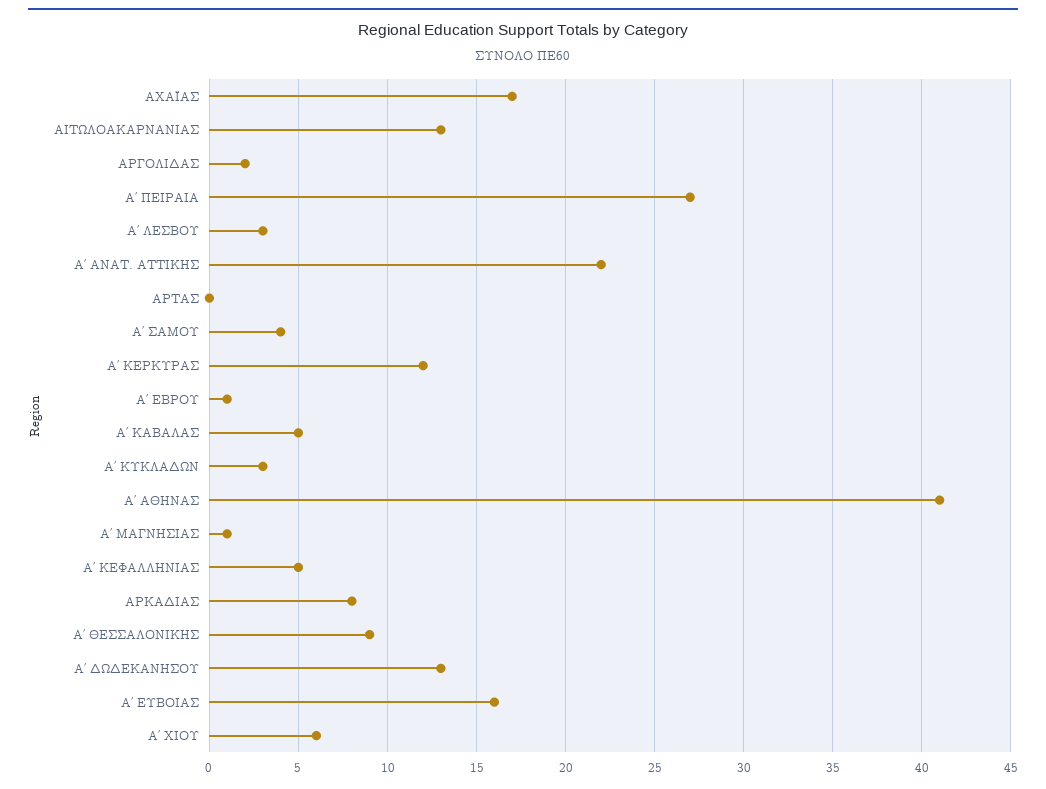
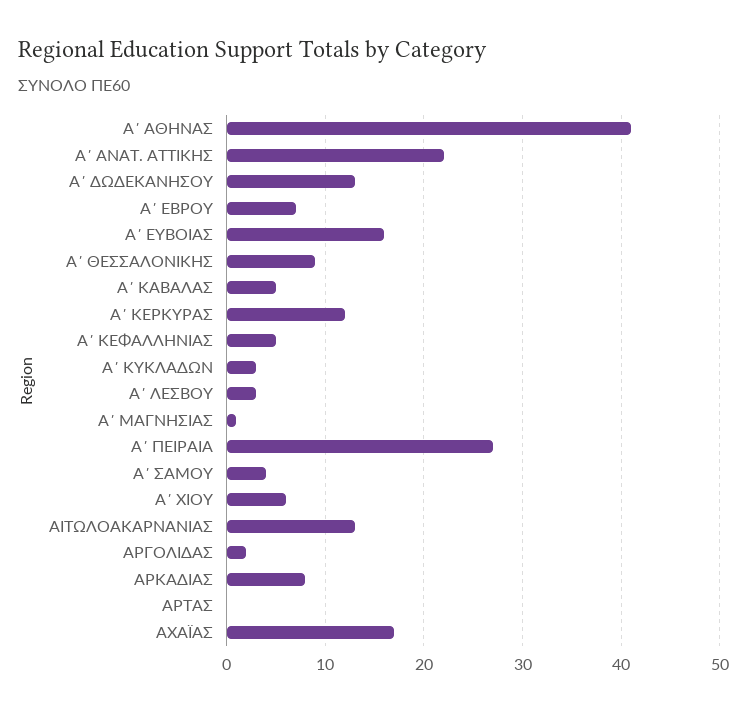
  {
    "ΑΧΑΪΑΣ": 17,
    "ΑΙΤΩΛΟΑΚΑΡΝΑΝΙΑΣ": 13,
    "ΑΡΓΟΛΙΔΑΣ": 2,
    "Α΄ ΠΕΙΡΑΙΑ": 27,
    "Α΄ ΛΕΣΒΟΥ": 3,
    "Α΄ ΑΝΑΤ. ΑΤΤΙΚΗΣ": 22,
    "ΑΡΤΑΣ": 0,
    "Α΄ ΣΑΜΟΥ": 4,
    "Α΄ ΚΕΡΚΥΡΑΣ": 12,
-   "Α΄ ΕΒΡΟΥ": 1,
+   "Α΄ ΕΒΡΟΥ": 7,
    "Α΄ ΚΑΒΑΛΑΣ": 5,
    "Α΄ ΚΥΚΛΑΔΩΝ": 3,
    "Α΄ ΑΘΗΝΑΣ": 41,
    "Α΄ ΜΑΓΝΗΣΙΑΣ": 1,
    "Α΄ ΚΕΦΑΛΛΗΝΙΑΣ": 5,
    "ΑΡΚΑΔΙΑΣ": 8,
    "Α΄ ΘΕΣΣΑΛΟΝΙΚΗΣ": 9,
    "Α΄ ΔΩΔΕΚΑΝΗΣΟΥ": 13,
    "Α΄ ΕΥΒΟΙΑΣ": 16,
    "Α΄ ΧΙΟΥ": 6
  }

